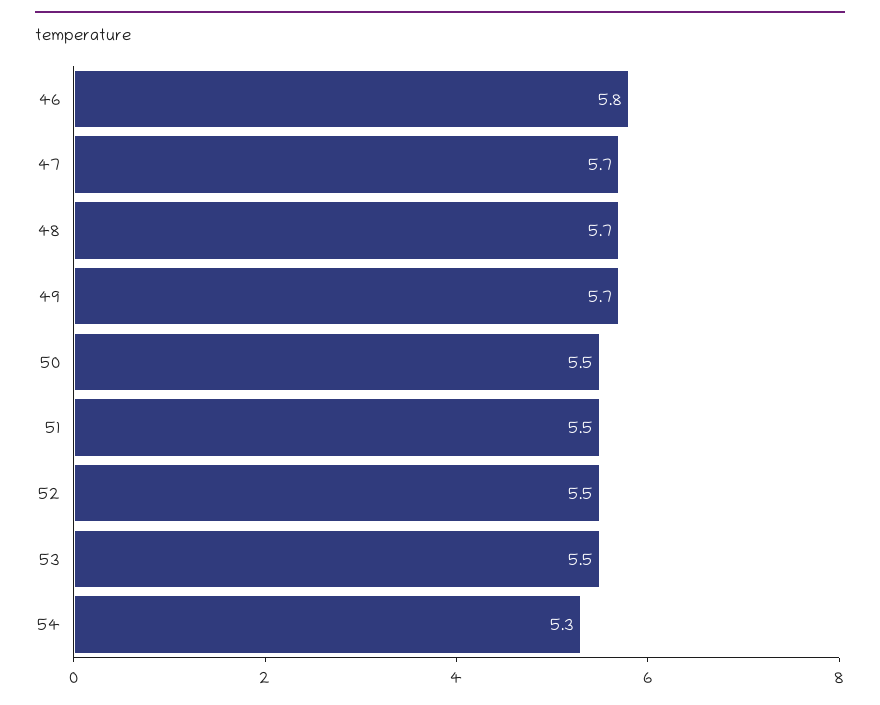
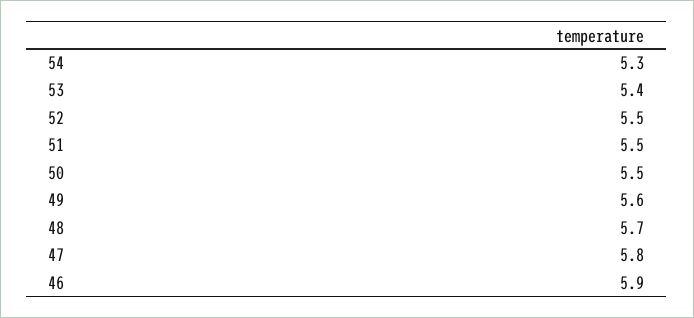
  {
-   "46": 5.8,
+   "46": 5.9,
-   "47": 5.7,
+   "47": 5.8,
    "48": 5.7,
-   "49": 5.7,
+   "49": 5.6,
    "50": 5.5,
    "51": 5.5,
    "52": 5.5,
-   "53": 5.5,
+   "53": 5.4,
    "54": 5.3
  }

